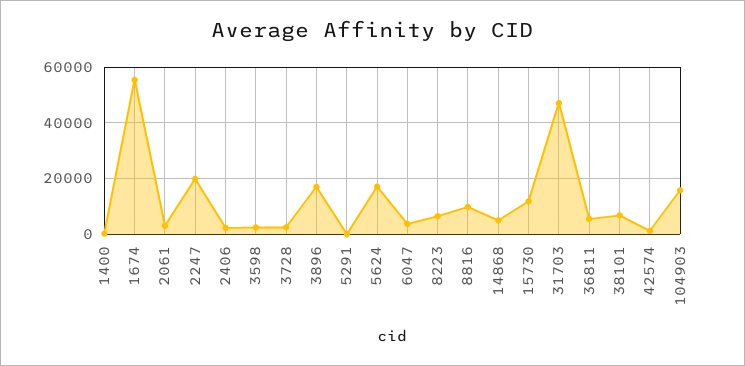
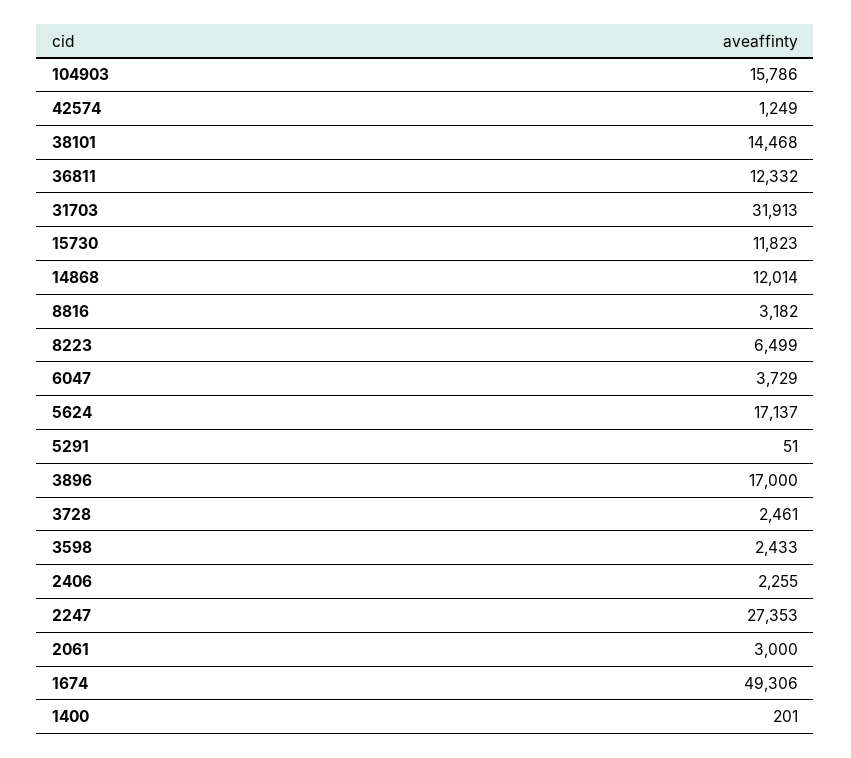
  {
    "1400": 201,
-   "1674": 55000,
+   "1674": 49306,
    "2061": 3000,
-   "2247": 20000,
+   "2247": 27353,
    "2406": 2255,
    "3598": 2433,
    "3728": 2461,
    "3896": 17000,
    "5291": 51,
    "5624": 17137,
    "6047": 3729,
    "8223": 6499,
-   "8816": 10000,
+   "8816": 3182,
-   "14868": 5000,
+   "14868": 12014,
    "15730": 11823,
-   "31703": 47500,
+   "31703": 31913,
-   "36811": 5000,
+   "36811": 12332,
-   "38101": 7500,
+   "38101": 14468,
    "42574": 1249,
    "104903": 15786
  }

